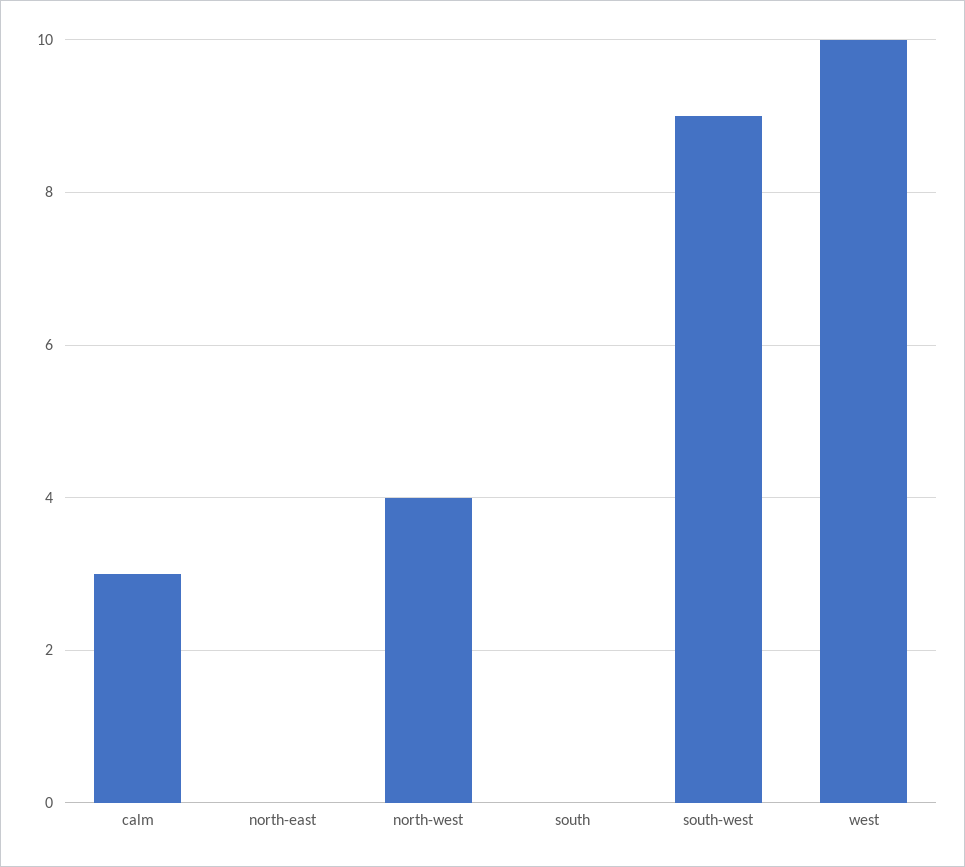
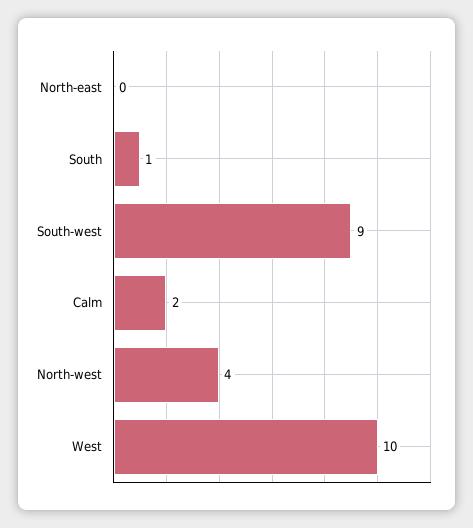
  {
-   "calm": 3,
+   "calm": 2,
    "north-east": 0,
    "north-west": 4,
-   "south": 0,
+   "south": 1,
    "south-west": 9,
    "west": 10
  }

